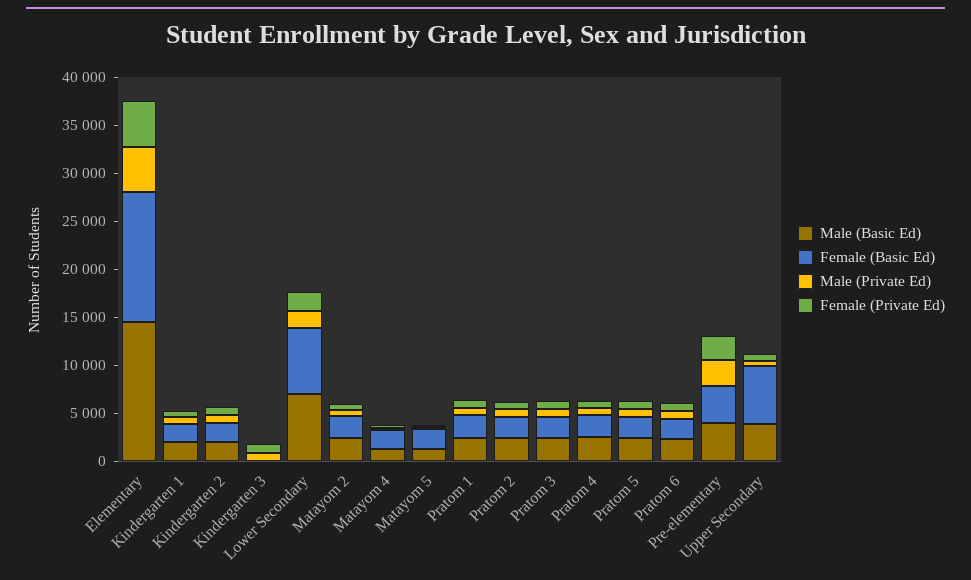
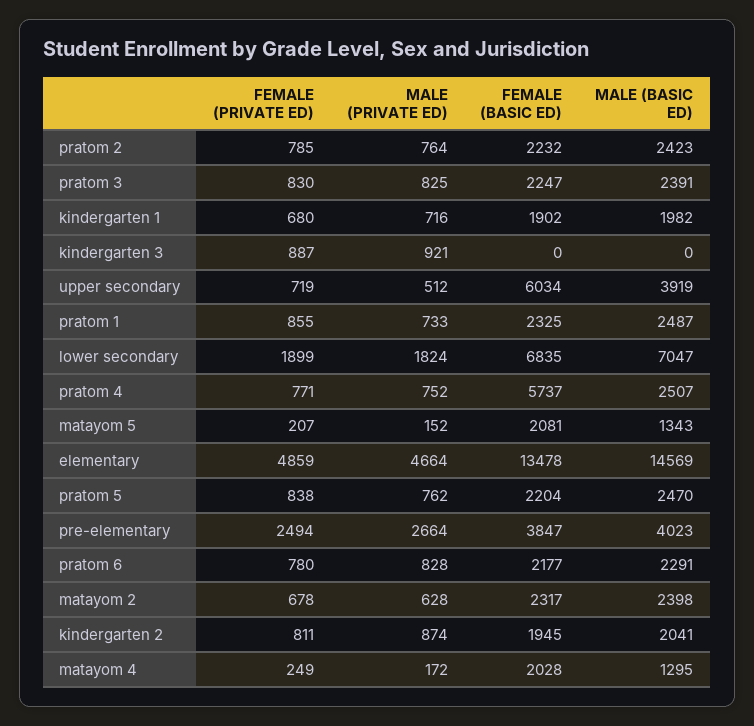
  {
    "Male (Basic Ed)": {
      "Elementary": 14569,
      "Kindergarten 1": 1982,
      "Kindergarten 2": 2041,
      "Kindergarten 3": 0,
      "Lower Secondary": 7047,
      "Matayom 2": 2398,
      "Matayom 4": 1295,
      "Matayom 5": 1343,
      "Pratom 1": 2487,
      "Pratom 2": 2423,
      "Pratom 3": 2391,
      "Pratom 4": 2507,
      "Pratom 5": 2470,
      "Pratom 6": 2291,
      "Pre-elementary": 4023,
      "Upper Secondary": 3919
    },
    "Female (Basic Ed)": {
      "Elementary": 13478,
      "Kindergarten 1": 1902,
      "Kindergarten 2": 1945,
      "Kindergarten 3": 0,
      "Lower Secondary": 6835,
      "Matayom 2": 2317,
      "Matayom 4": 2028,
      "Matayom 5": 2081,
      "Pratom 1": 2325,
      "Pratom 2": 2232,
      "Pratom 3": 2247,
-     "Pratom 4": 2000,
+     "Pratom 4": 5737,
      "Pratom 5": 2204,
      "Pratom 6": 2177,
      "Pre-elementary": 3847,
      "Upper Secondary": 6034
    },
    "Male (Private Ed)": {
      "Elementary": 4664,
      "Kindergarten 1": 716,
      "Kindergarten 2": 874,
      "Kindergarten 3": 921,
      "Lower Secondary": 1824,
      "Matayom 2": 628,
      "Matayom 4": 172,
      "Matayom 5": 152,
      "Pratom 1": 733,
      "Pratom 2": 764,
      "Pratom 3": 825,
      "Pratom 4": 752,
      "Pratom 5": 762,
      "Pratom 6": 828,
      "Pre-elementary": 2664,
      "Upper Secondary": 512
    },
    "Female (Private Ed)": {
      "Elementary": 4859,
      "Kindergarten 1": 680,
      "Kindergarten 2": 811,
      "Kindergarten 3": 887,
      "Lower Secondary": 1899,
      "Matayom 2": 678,
      "Matayom 4": 249,
      "Matayom 5": 207,
      "Pratom 1": 855,
      "Pratom 2": 785,
      "Pratom 3": 830,
      "Pratom 4": 771,
      "Pratom 5": 838,
      "Pratom 6": 780,
      "Pre-elementary": 2494,
      "Upper Secondary": 719
    }
  }

